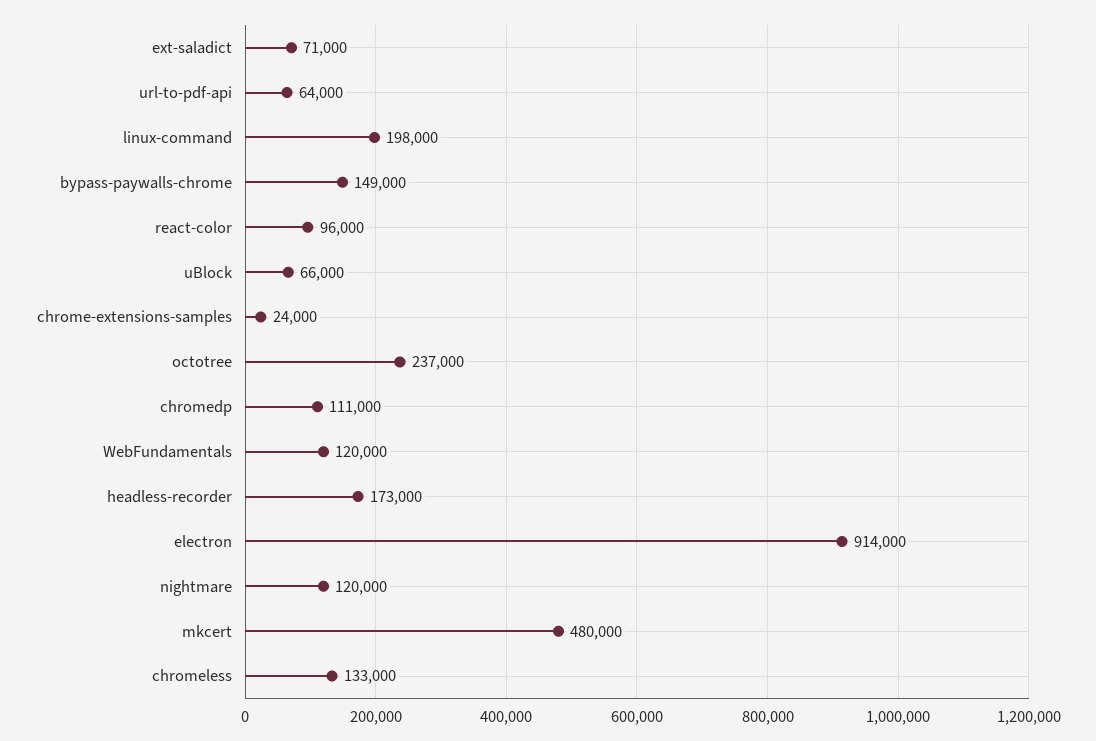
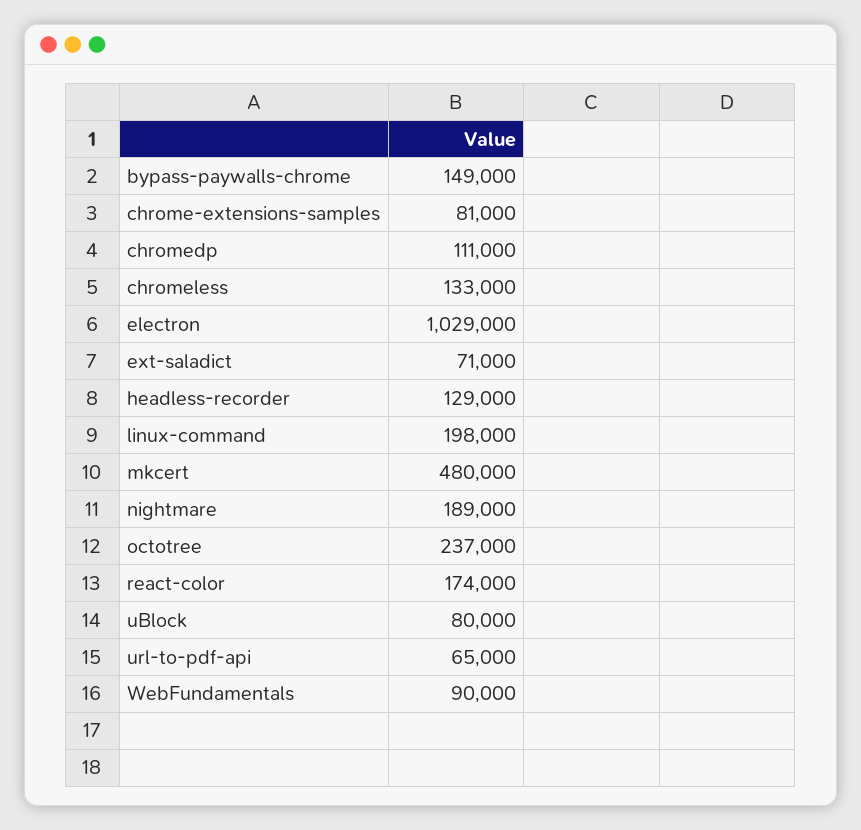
  {
    "ext-saladict": 71000,
-   "url-to-pdf-api": 64000,
+   "url-to-pdf-api": 65000,
    "linux-command": 198000,
    "bypass-paywalls-chrome": 149000,
-   "react-color": 96000,
+   "react-color": 174000,
-   "uBlock": 66000,
+   "uBlock": 80000,
-   "chrome-extensions-samples": 24000,
+   "chrome-extensions-samples": 81000,
    "octotree": 237000,
    "chromedp": 111000,
-   "WebFundamentals": 120000,
+   "WebFundamentals": 90000,
-   "headless-recorder": 173000,
+   "headless-recorder": 129000,
-   "electron": 914000,
+   "electron": 1029000,
-   "nightmare": 120000,
+   "nightmare": 189000,
    "mkcert": 480000,
    "chromeless": 133000
  }

